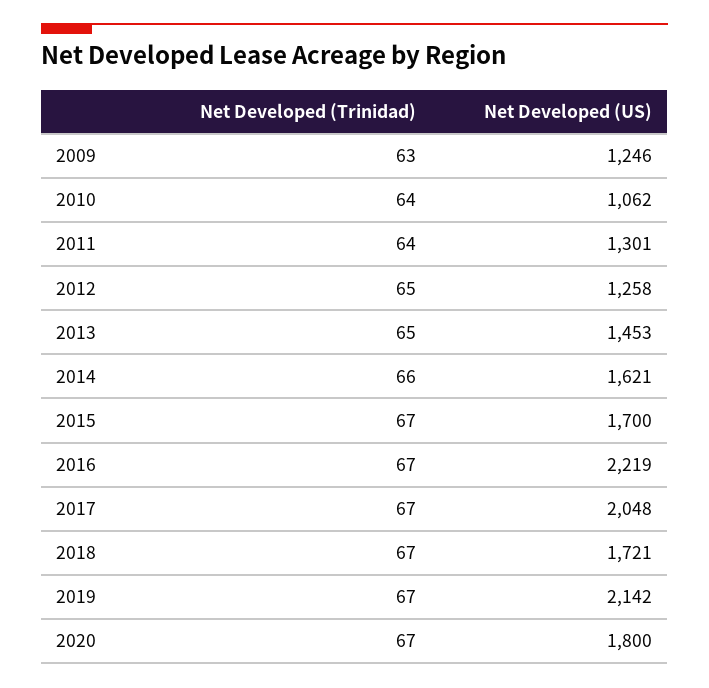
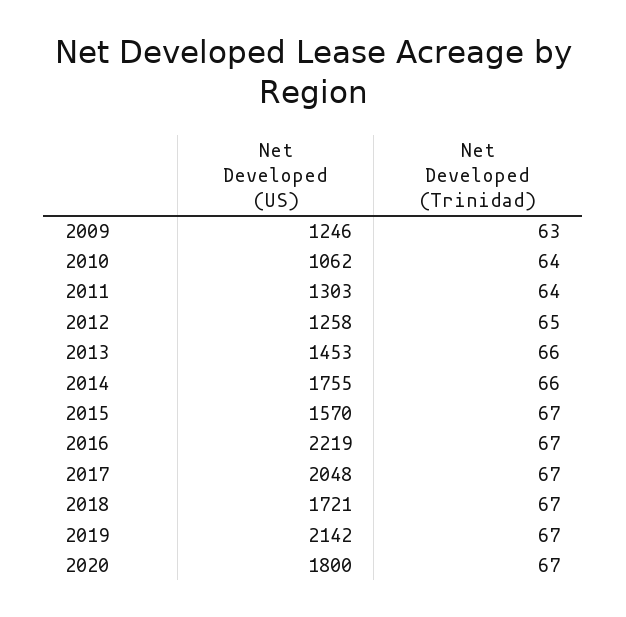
  {
    "Net Developed (Trinidad)": {
      "2009": 63,
      "2010": 64,
      "2011": 64,
      "2012": 65,
-     "2013": 65,
+     "2013": 66,
      "2014": 66,
      "2015": 67,
      "2016": 67,
      "2017": 67,
      "2018": 67,
      "2019": 67,
      "2020": 67
    },
    "Net Developed (US)": {
      "2009": 1246,
      "2010": 1062,
-     "2011": 1301,
+     "2011": 1303,
      "2012": 1258,
      "2013": 1453,
-     "2014": 1621,
+     "2014": 1755,
-     "2015": 1700,
+     "2015": 1570,
      "2016": 2219,
      "2017": 2048,
      "2018": 1721,
      "2019": 2142,
      "2020": 1800
    }
  }

